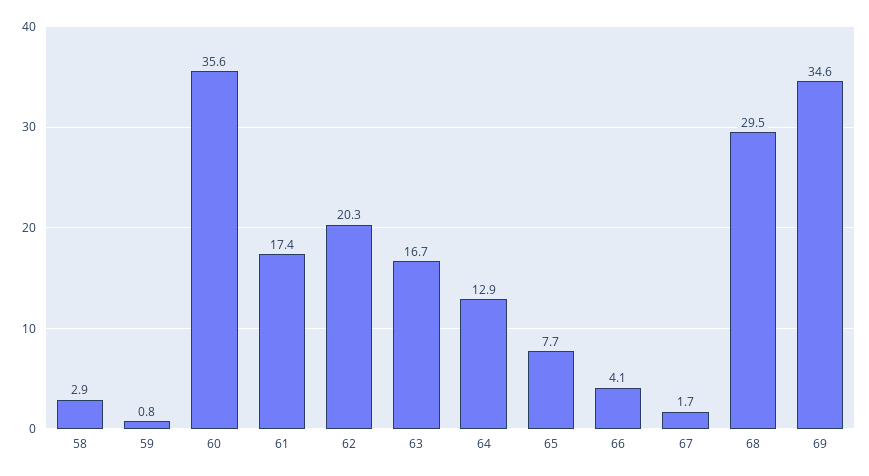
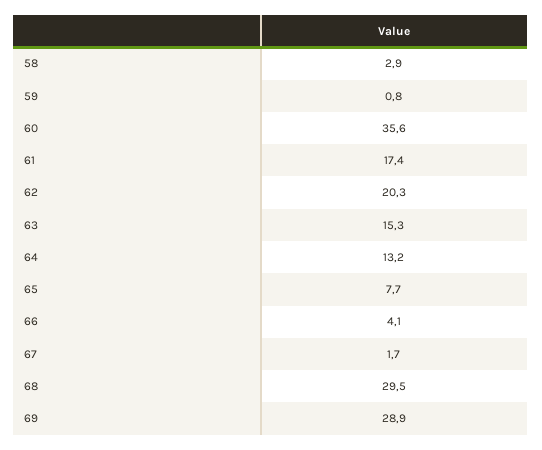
  {
    "58": 2.9,
    "59": 0.8,
    "60": 35.6,
    "61": 17.4,
    "62": 20.3,
-   "63": 16.7,
+   "63": 15.3,
-   "64": 12.9,
+   "64": 13.2,
    "65": 7.7,
    "66": 4.1,
    "67": 1.7,
    "68": 29.5,
-   "69": 34.6
+   "69": 28.9
  }

